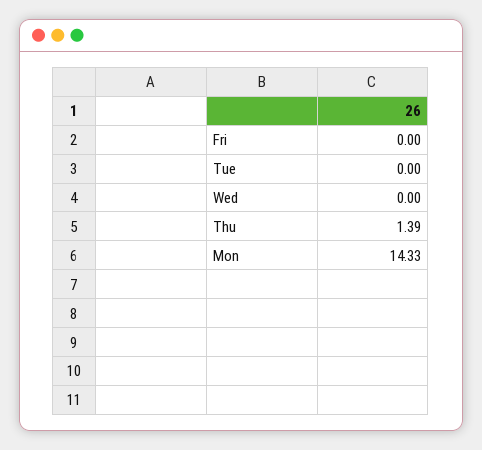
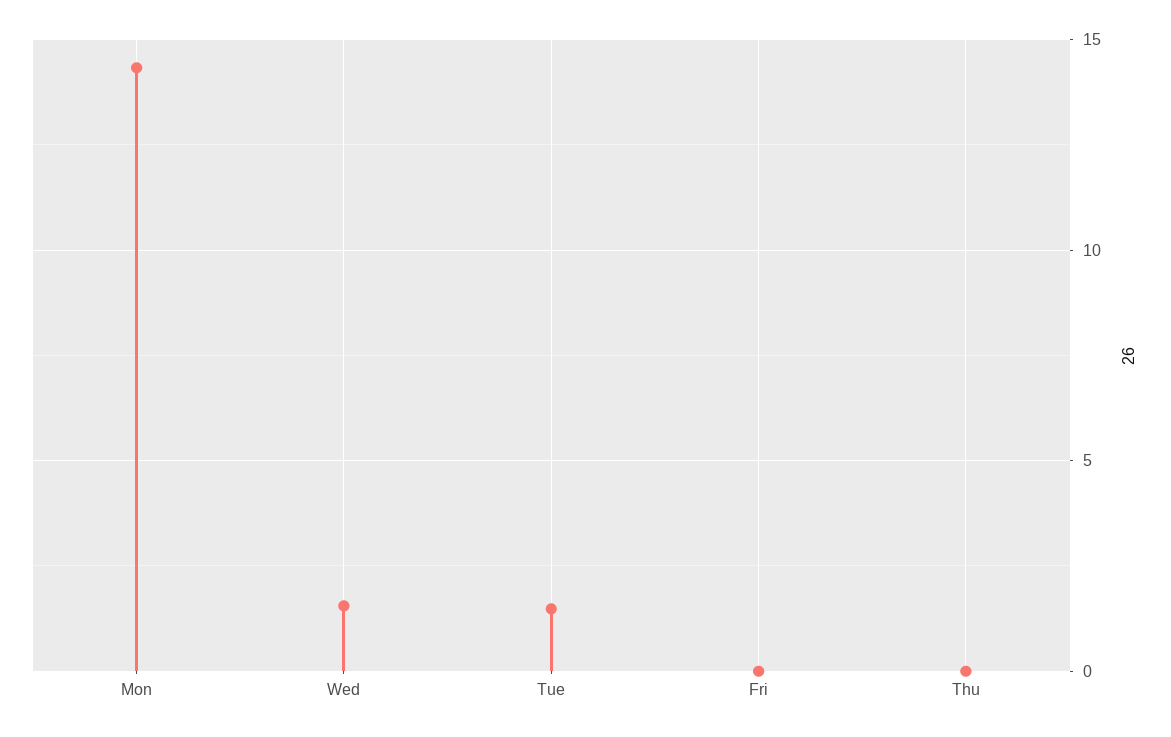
  {
    "Fri": 0,
-   "Tue": 0,
+   "Tue": 1.5,
-   "Wed": 0,
+   "Wed": 1.5,
-   "Thu": 1.39,
+   "Thu": 0,
    "Mon": 14.33
  }

